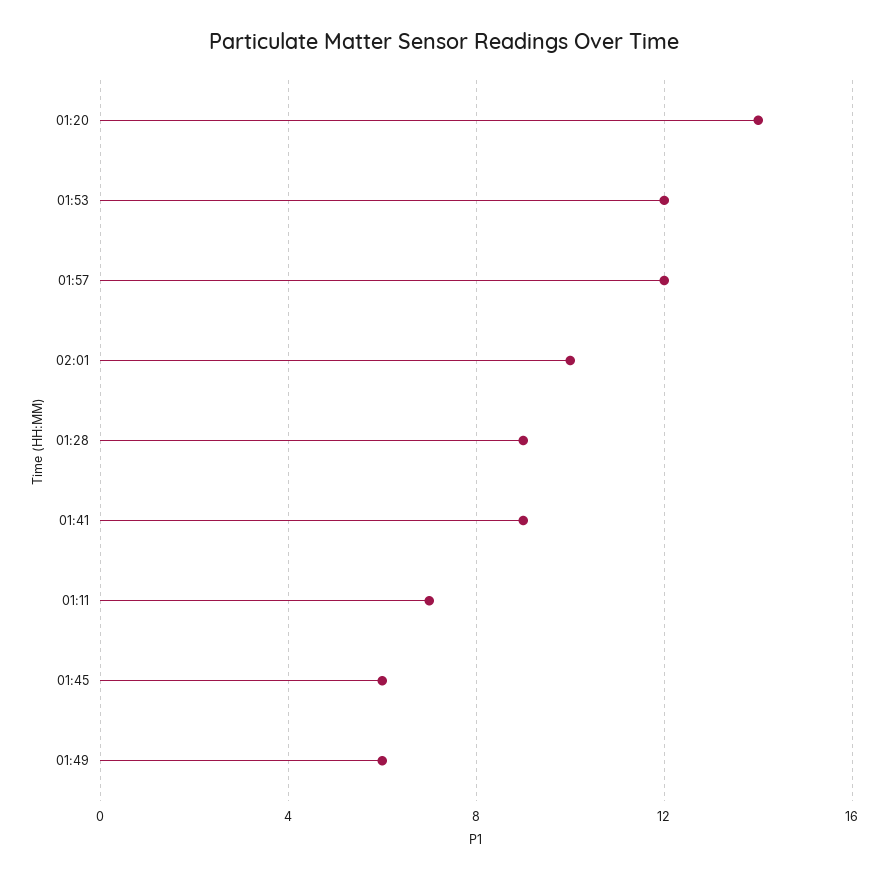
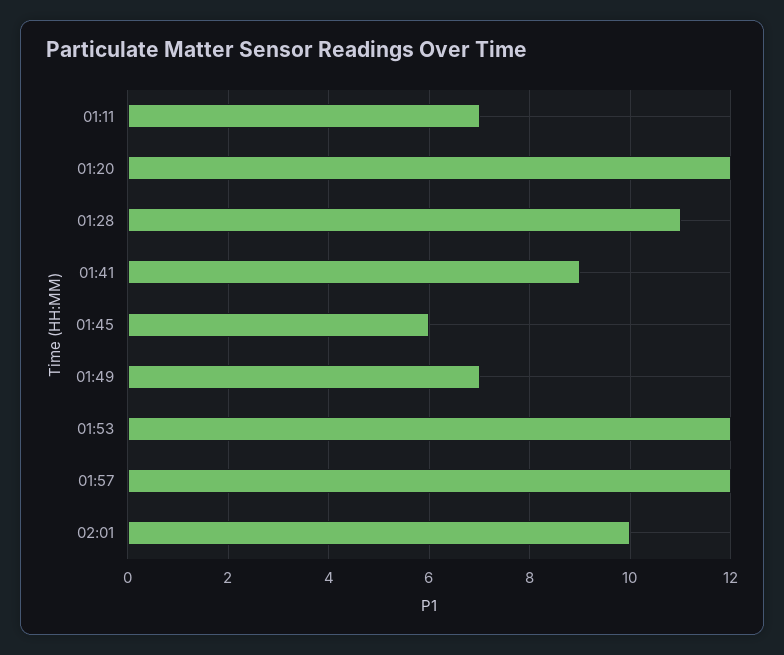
  {
-   "01:20": 14,
+   "01:20": 12,
    "01:53": 12,
    "01:57": 12,
    "02:01": 10,
-   "01:28": 9,
+   "01:28": 11,
    "01:41": 9,
    "01:11": 7,
    "01:45": 6,
-   "01:49": 6
+   "01:49": 7
  }

